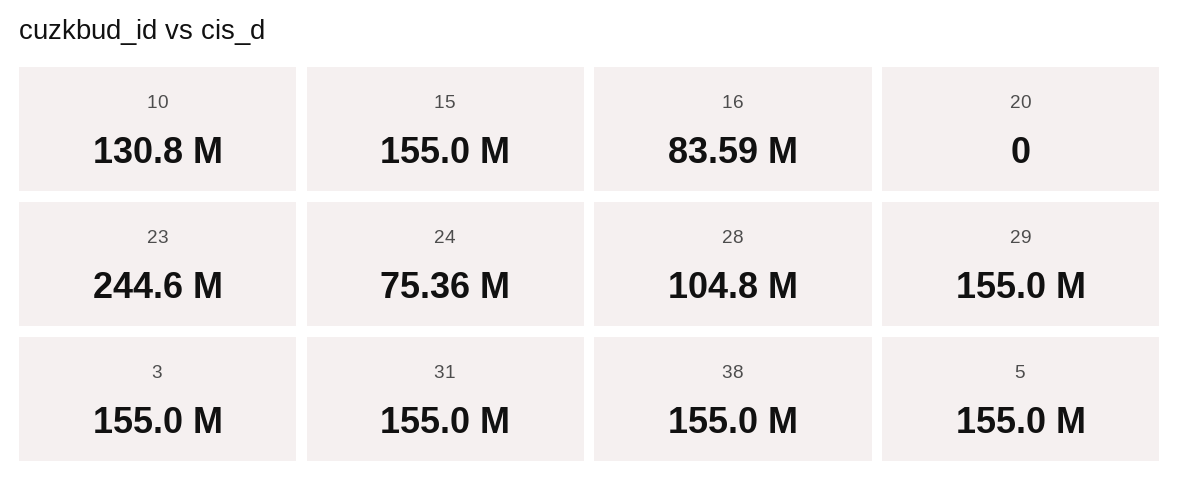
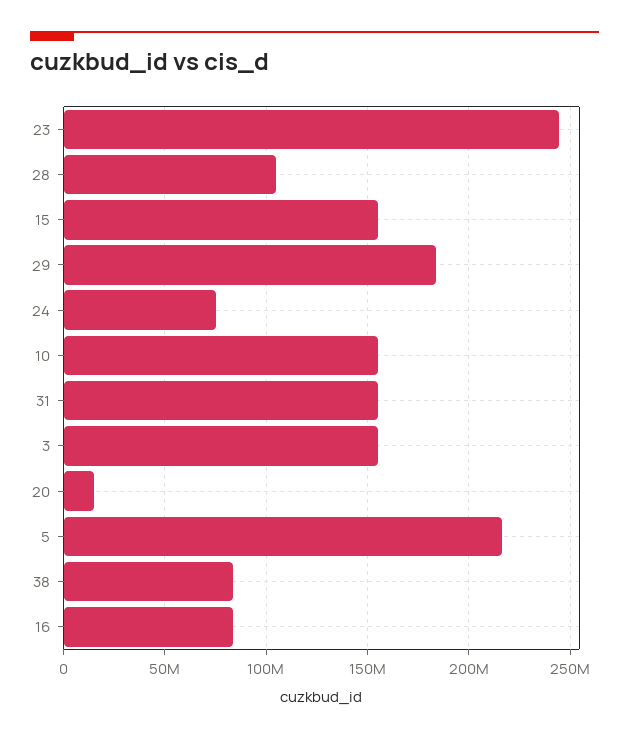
  {
-   "10": 130800000,
+   "10": 155000000,
    "15": 155000000,
    "16": 83590000,
-   "20": 0,
+   "20": 15000000,
    "23": 244600000,
    "24": 75360000,
    "28": 104800000,
-   "29": 155000000,
+   "29": 185000000,
    "3": 155000000,
    "31": 155000000,
-   "38": 155000000,
+   "38": 85000000,
-   "5": 155000000
+   "5": 215000000
  }

